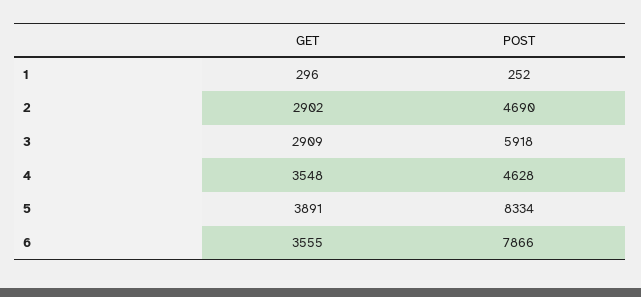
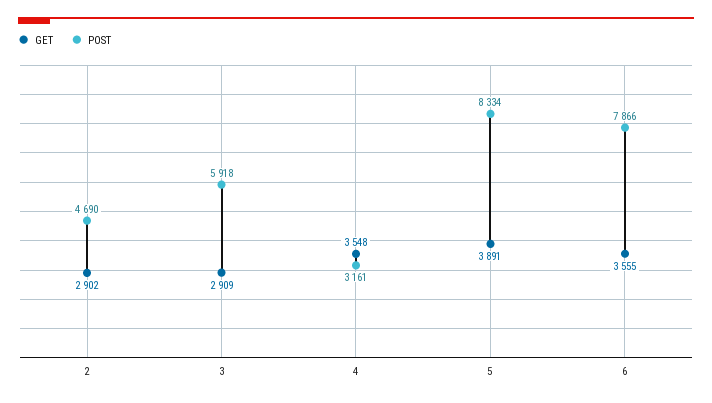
  {
    "GET": {
-     "1": 296,
      "2": 2902,
      "3": 2909,
      "4": 3548,
      "5": 3891,
      "6": 3555
    },
    "POST": {
-     "1": 252,
      "2": 4690,
      "3": 5918,
-     "4": 4628,
+     "4": 3161,
      "5": 8334,
      "6": 7866
    }
  }

